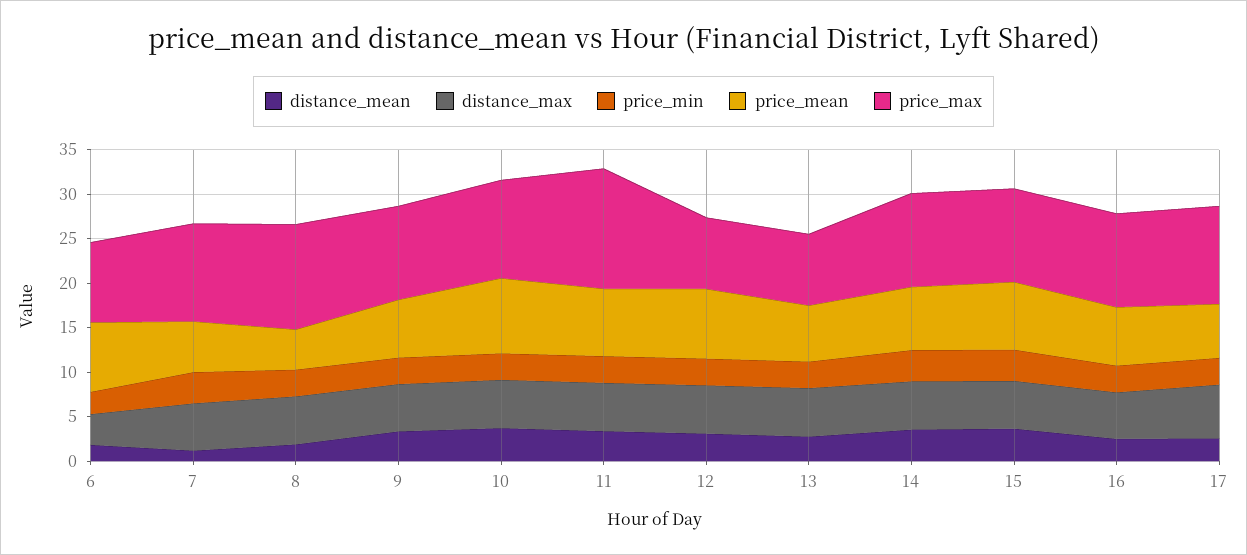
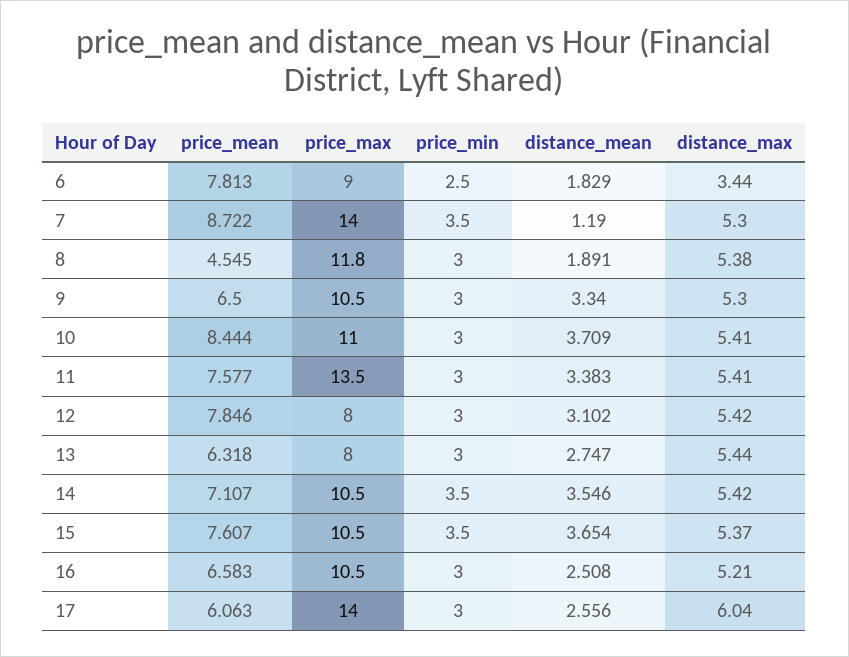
  {
    "distance_mean": {
      "6": 1.829,
      "7": 1.19,
      "8": 1.891,
      "9": 3.34,
      "10": 3.709,
      "11": 3.383,
      "12": 3.102,
      "13": 2.747,
      "14": 3.546,
      "15": 3.654,
      "16": 2.508,
      "17": 2.556
    },
    "distance_max": {
      "6": 3.44,
      "7": 5.3,
      "8": 5.38,
      "9": 5.3,
      "10": 5.41,
      "11": 5.41,
      "12": 5.42,
      "13": 5.44,
      "14": 5.42,
      "15": 5.37,
      "16": 5.21,
      "17": 6.04
    },
    "price_min": {
      "6": 2.5,
      "7": 3.5,
      "8": 3,
      "9": 3,
      "10": 3,
      "11": 3,
      "12": 3,
      "13": 3,
      "14": 3.5,
      "15": 3.5,
      "16": 3,
      "17": 3
    },
    "price_mean": {
      "6": 7.813,
-     "7": 6,
+     "7": 8.722,
      "8": 4.545,
      "9": 6.5,
      "10": 8.444,
      "11": 7.577,
      "12": 7.846,
      "13": 6.318,
      "14": 7.107,
      "15": 7.607,
      "16": 6.583,
      "17": 6.063
    },
    "price_max": {
      "6": 9,
-     "7": 11,
+     "7": 14,
      "8": 11.8,
      "9": 10.5,
      "10": 11,
      "11": 13.5,
      "12": 8,
      "13": 8,
      "14": 10.5,
      "15": 10.5,
      "16": 10.5,
-     "17": 11
+     "17": 14
    }
  }

